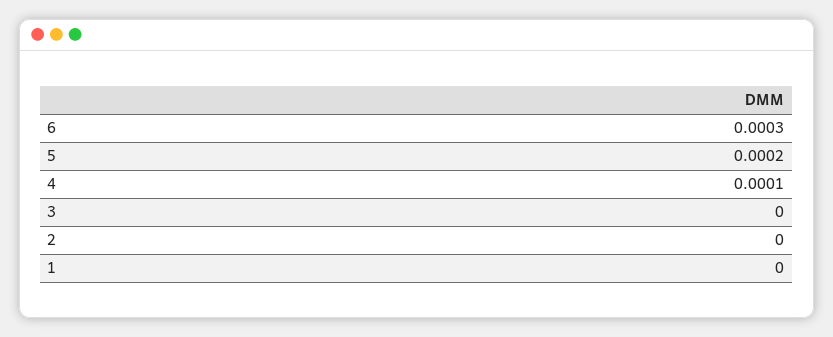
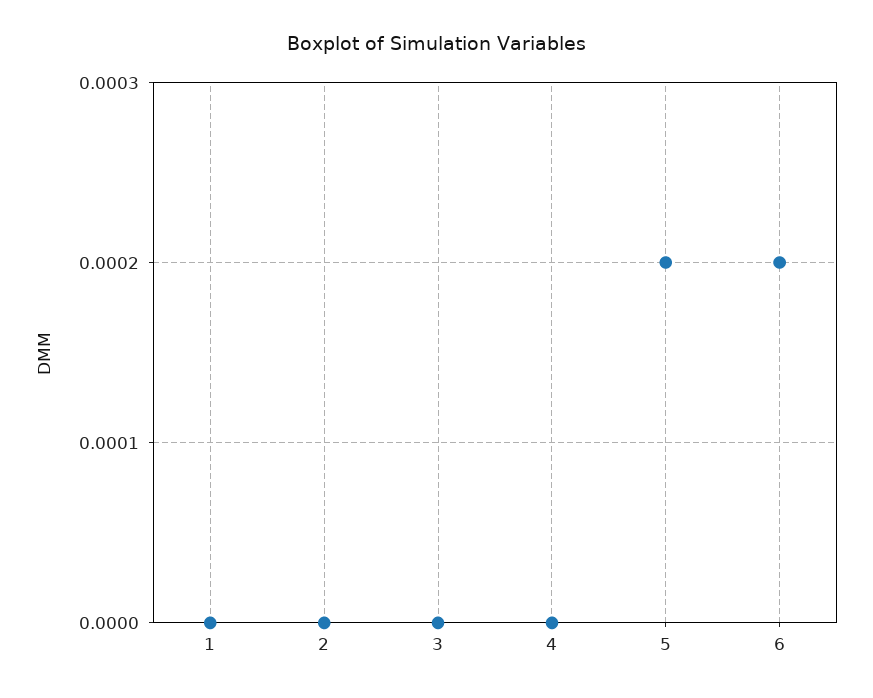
  {
-   "6": 0.0003,
+   "6": 0.0002,
    "5": 0.0002,
-   "4": 0.0001,
+   "4": 0,
    "3": 0,
    "2": 0,
    "1": 0
  }

